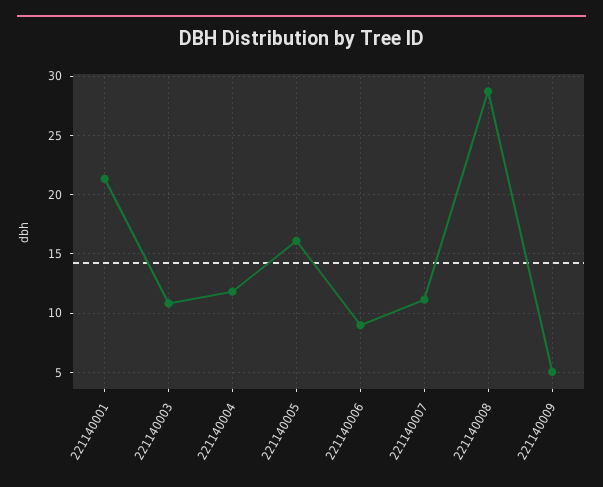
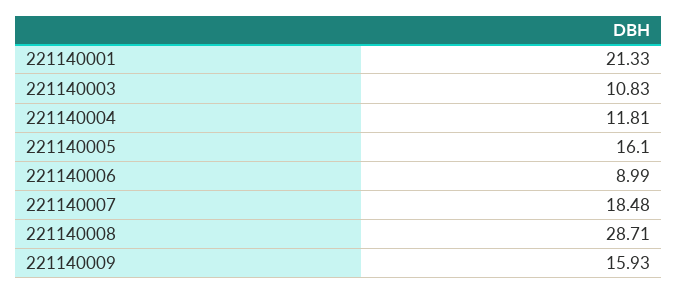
  {
    "221140001": 21.33,
    "221140003": 10.83,
    "221140004": 11.81,
    "221140005": 16.1,
    "221140006": 8.99,
-   "221140007": 11,
+   "221140007": 18.48,
    "221140008": 28.71,
-   "221140009": 5
+   "221140009": 15.93
  }

